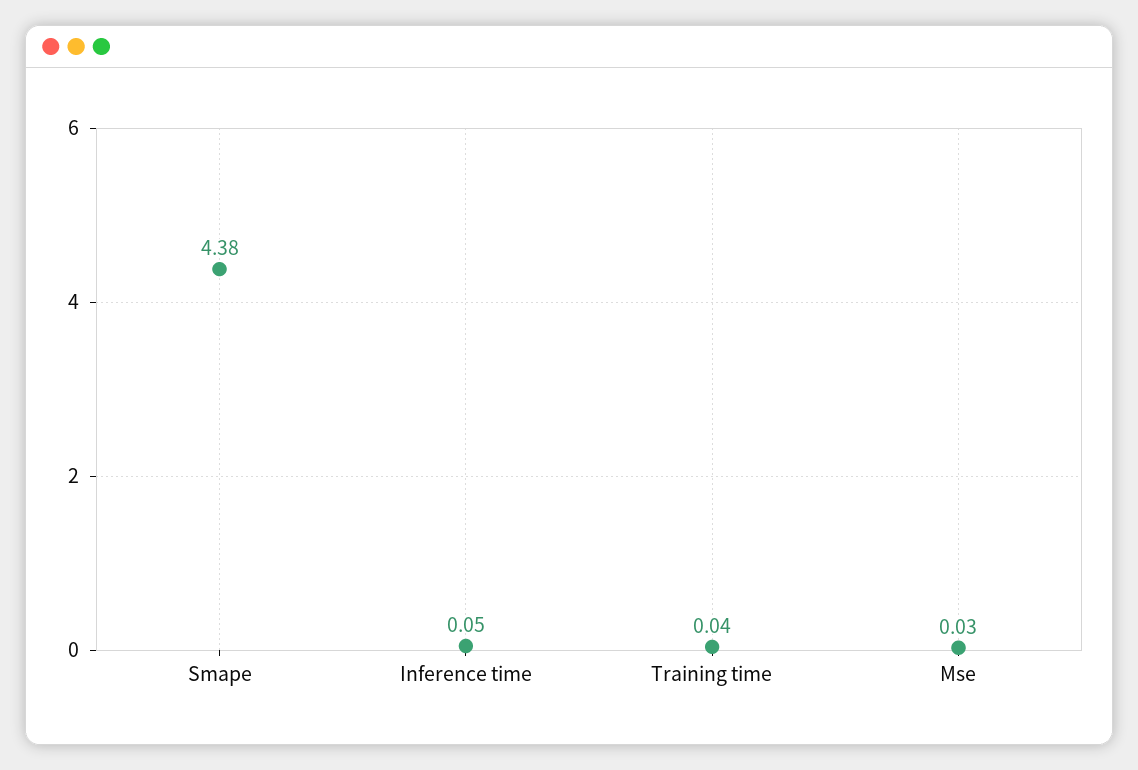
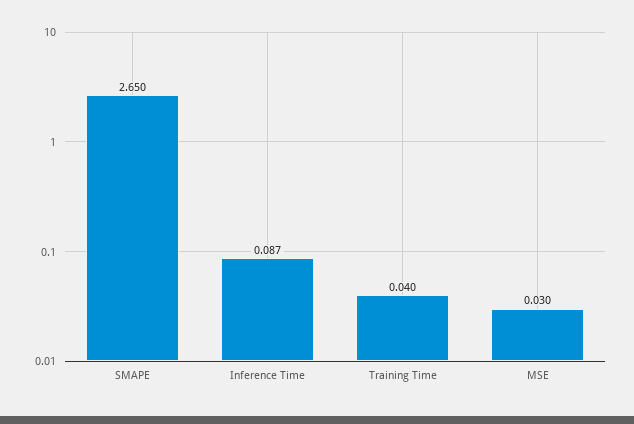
  {
-   "Smape": 4.38,
+   "Smape": 2.65,
-   "Inference time": 0.05,
+   "Inference time": 0.087,
    "Training time": 0.04,
    "Mse": 0.03
  }

